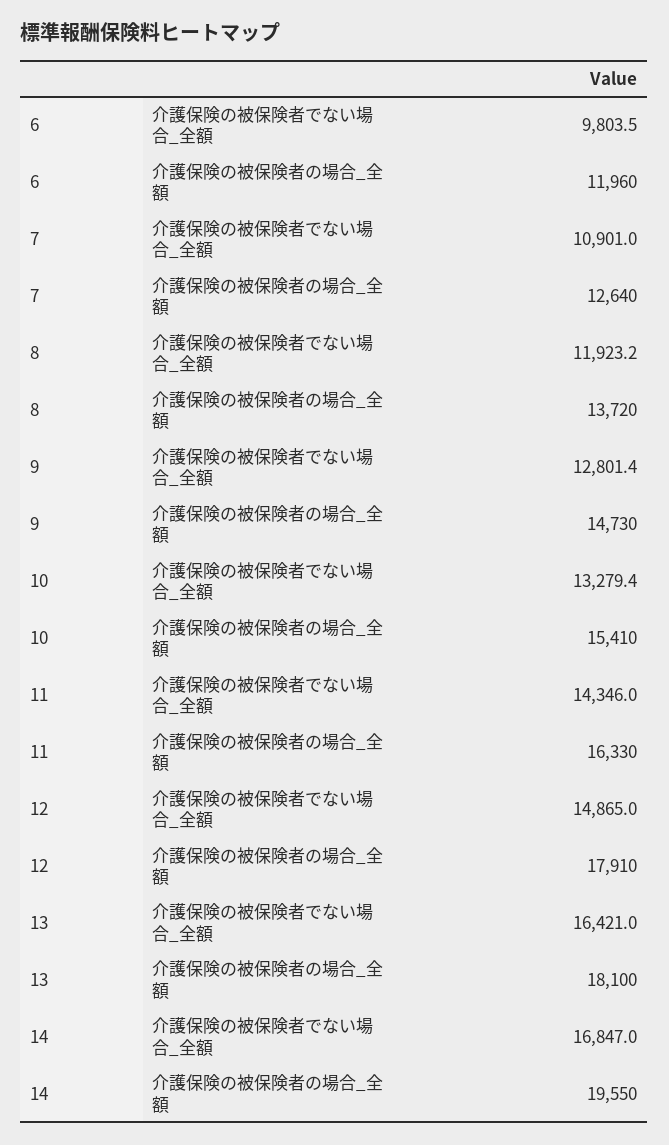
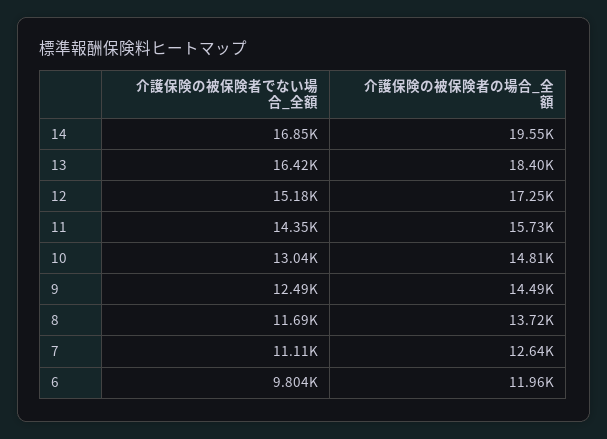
  {
    "6": {
      "介護保険の被保険者でない場合_全額": 9803.5,
      "介護保険の被保険者の場合_全額": 11960
    },
    "7": {
-     "介護保険の被保険者でない場合_全額": 10901,
+     "介護保険の被保険者でない場合_全額": 11110,
      "介護保険の被保険者の場合_全額": 12640
    },
    "8": {
-     "介護保険の被保険者でない場合_全額": 11923.2,
+     "介護保険の被保険者でない場合_全額": 11690,
      "介護保険の被保険者の場合_全額": 13720
    },
    "9": {
-     "介護保険の被保険者でない場合_全額": 12801.4,
+     "介護保険の被保険者でない場合_全額": 12490,
-     "介護保険の被保険者の場合_全額": 14730
+     "介護保険の被保険者の場合_全額": 14490
    },
    "10": {
-     "介護保険の被保険者でない場合_全額": 13279.4,
+     "介護保険の被保険者でない場合_全額": 13040,
-     "介護保険の被保険者の場合_全額": 15410
+     "介護保険の被保険者の場合_全額": 14810
    },
    "11": {
      "介護保険の被保険者でない場合_全額": 14346,
-     "介護保険の被保険者の場合_全額": 16330
+     "介護保険の被保険者の場合_全額": 15730
    },
    "12": {
-     "介護保険の被保険者でない場合_全額": 14865,
+     "介護保険の被保険者でない場合_全額": 15180,
-     "介護保険の被保険者の場合_全額": 17910
+     "介護保険の被保険者の場合_全額": 17250
    },
    "13": {
      "介護保険の被保険者でない場合_全額": 16421,
-     "介護保険の被保険者の場合_全額": 18100
+     "介護保険の被保険者の場合_全額": 18400
    },
    "14": {
      "介護保険の被保険者でない場合_全額": 16847,
      "介護保険の被保険者の場合_全額": 19550
    }
  }

